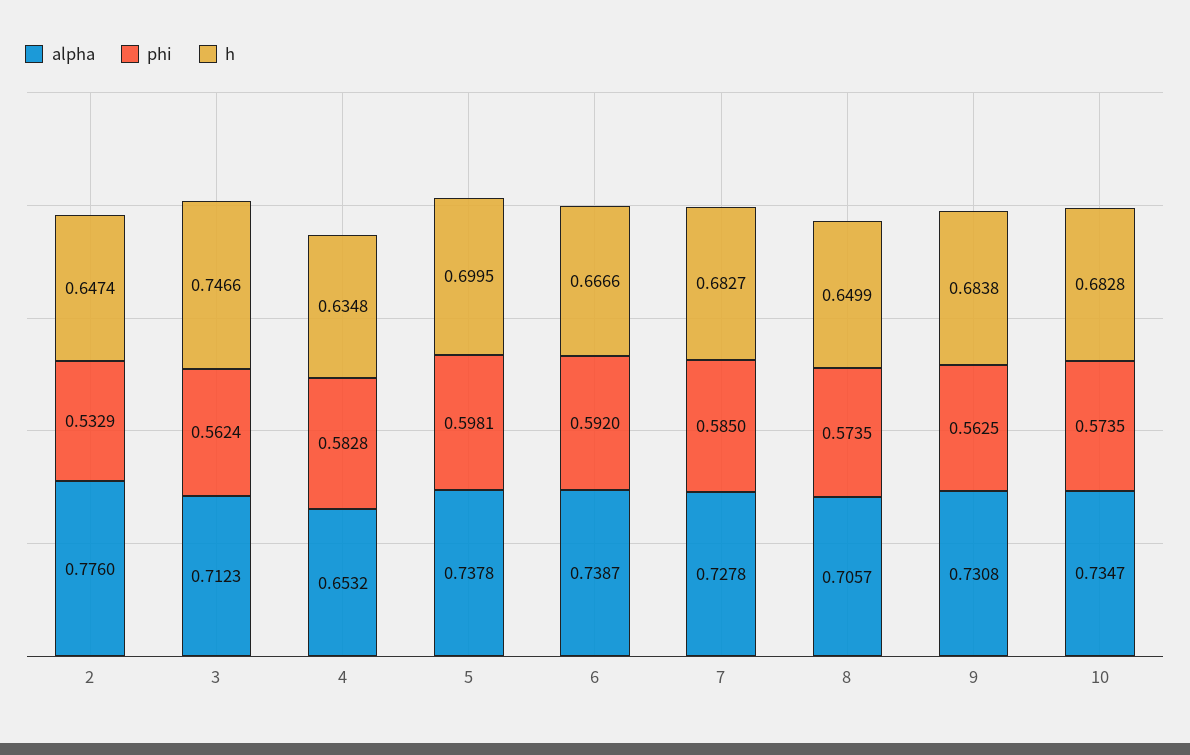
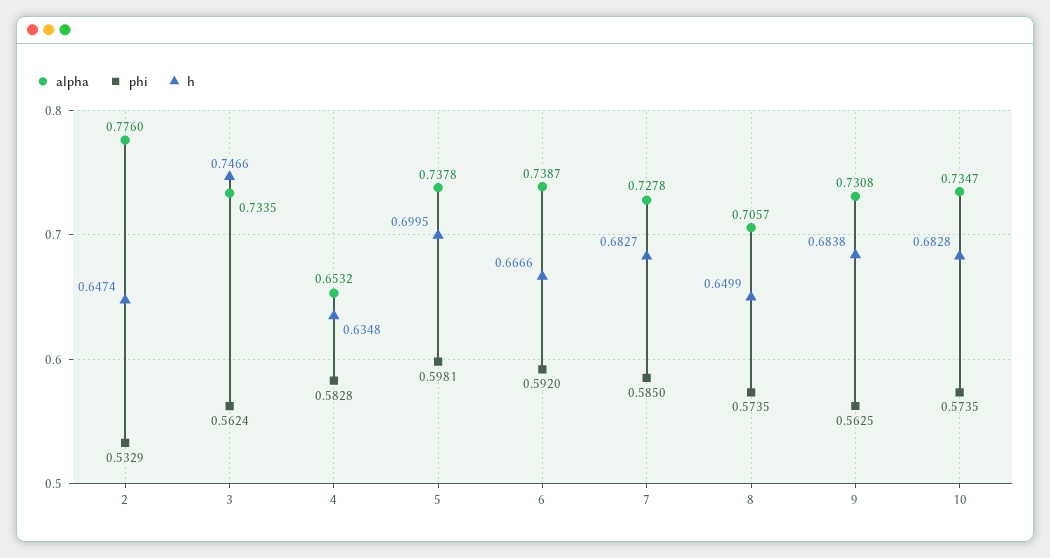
  {
    "alpha": {
      "2": 0.776,
-     "3": 0.7123,
+     "3": 0.7335,
      "4": 0.6532,
      "5": 0.7378,
      "6": 0.7387,
      "7": 0.7278,
      "8": 0.7057,
      "9": 0.7308,
      "10": 0.7347
    },
    "phi": {
      "2": 0.5329,
      "3": 0.5624,
      "4": 0.5828,
      "5": 0.5981,
      "6": 0.592,
      "7": 0.585,
      "8": 0.5735,
      "9": 0.5625,
      "10": 0.5735
    },
    "h": {
      "2": 0.6474,
      "3": 0.7466,
      "4": 0.6348,
      "5": 0.6995,
      "6": 0.6666,
      "7": 0.6827,
      "8": 0.6499,
      "9": 0.6838,
      "10": 0.6828
    }
  }

